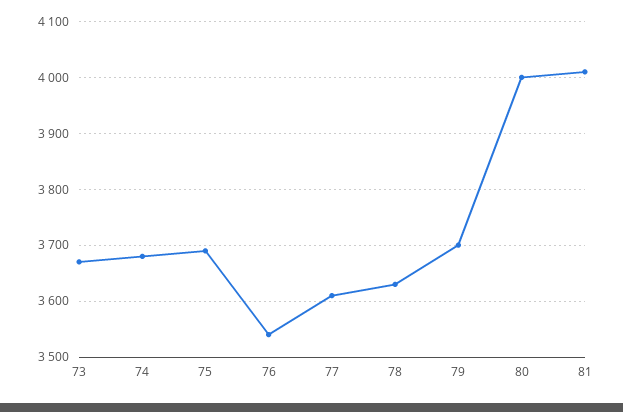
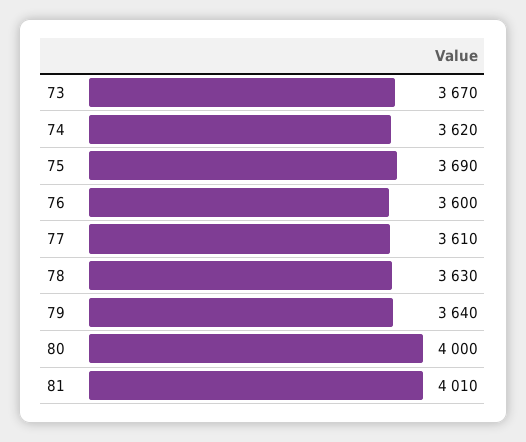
  {
    "73": 3670,
-   "74": 3680,
+   "74": 3620,
    "75": 3690,
-   "76": 3540,
+   "76": 3600,
    "77": 3610,
    "78": 3630,
-   "79": 3700,
+   "79": 3640,
    "80": 4000,
    "81": 4010
  }

